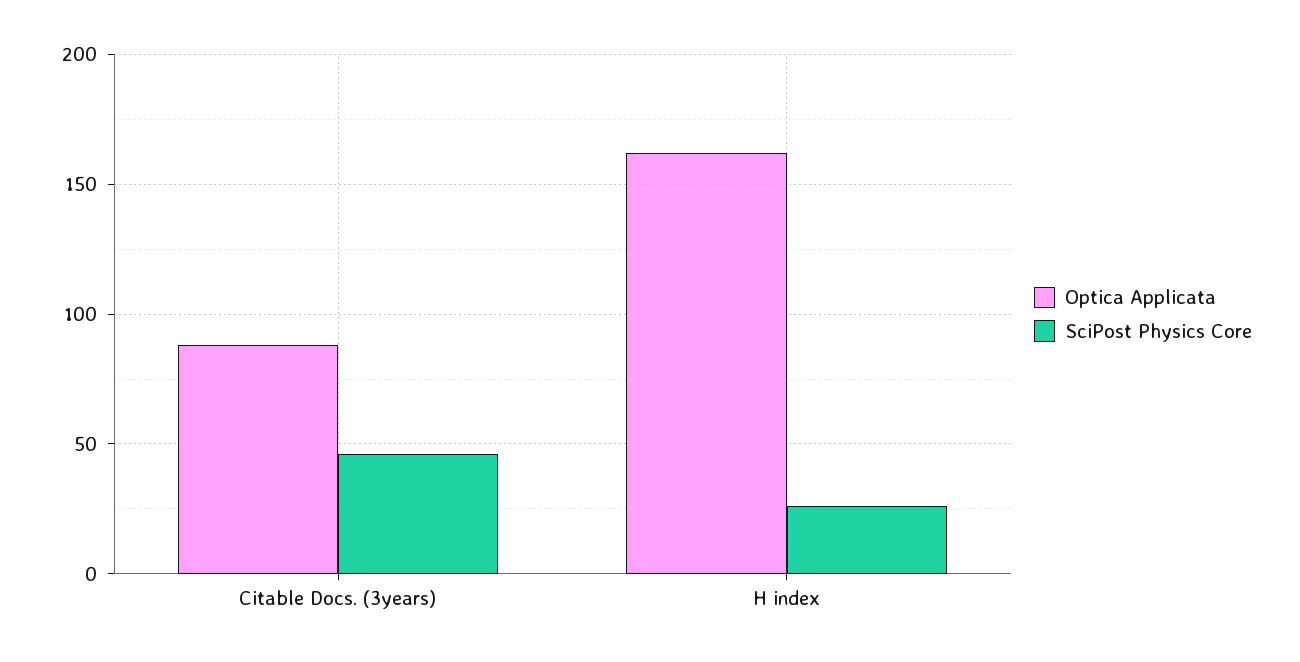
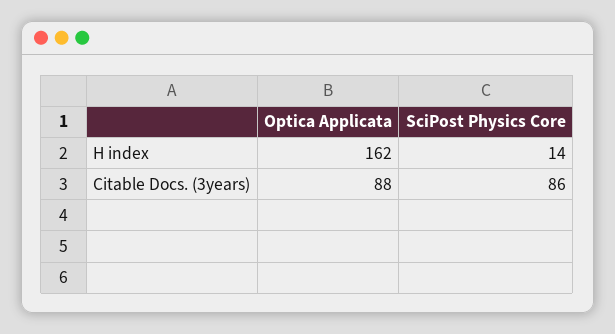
  {
    "Optica Applicata": {
      "Citable Docs. (3years)": 88,
      "H index": 162
    },
    "SciPost Physics Core": {
-     "Citable Docs. (3years)": 45,
+     "Citable Docs. (3years)": 86,
-     "H index": 25
+     "H index": 14
    }
  }

